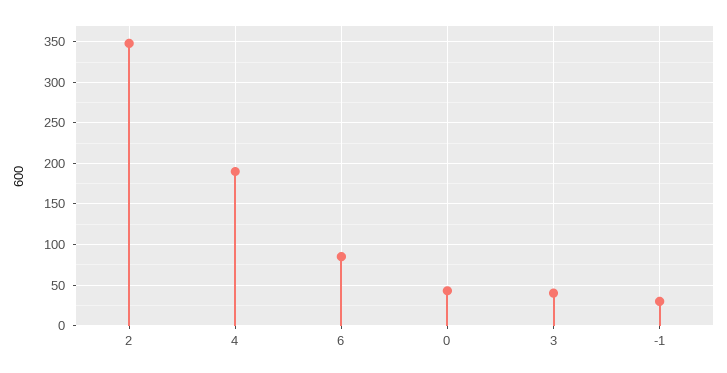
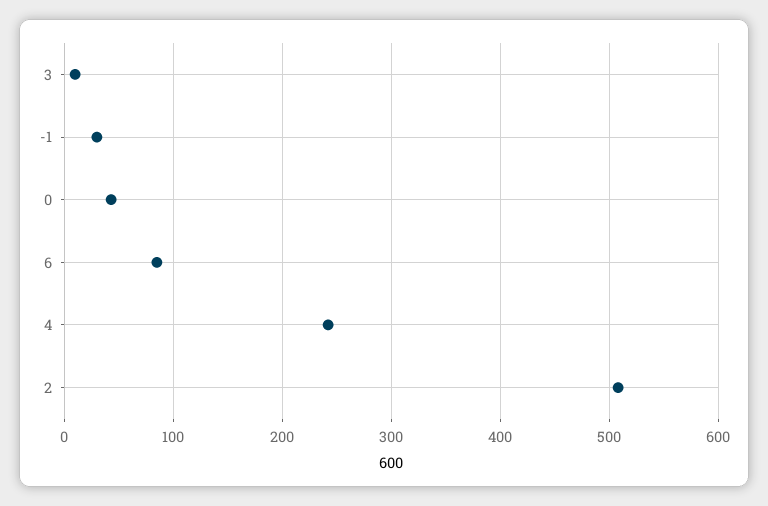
  {
-   "2": 350,
+   "2": 510,
-   "4": 190,
+   "4": 240,
    "6": 90,
    "0": 40,
-   "3": 40,
+   "3": 10,
    "-1": 30
  }

